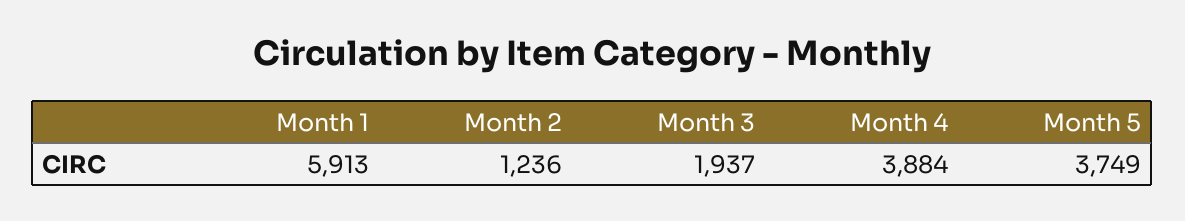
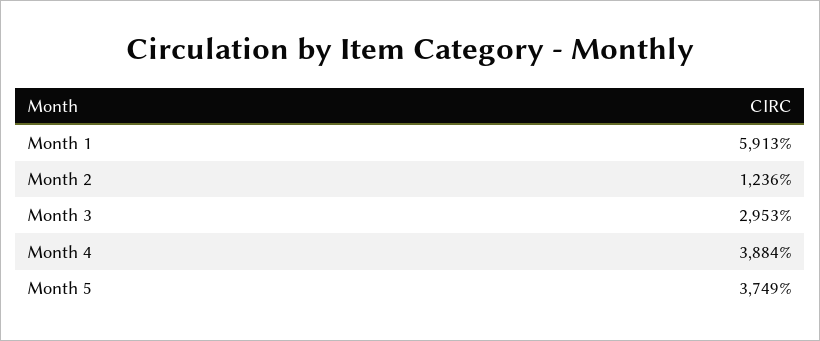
  {
    "Month 1": 5913,
    "Month 2": 1236,
-   "Month 3": 1937,
+   "Month 3": 2953,
    "Month 4": 3884,
    "Month 5": 3749
  }

